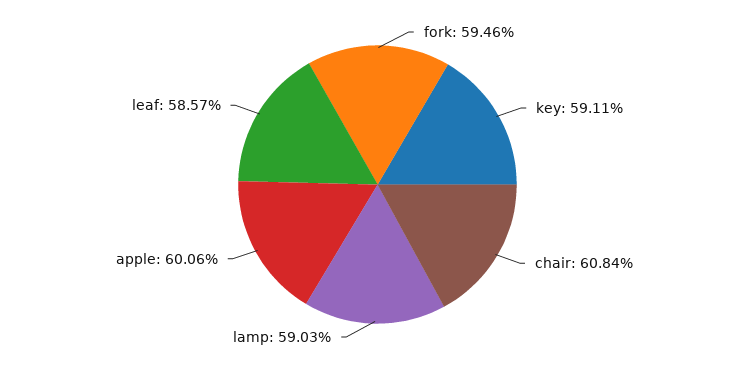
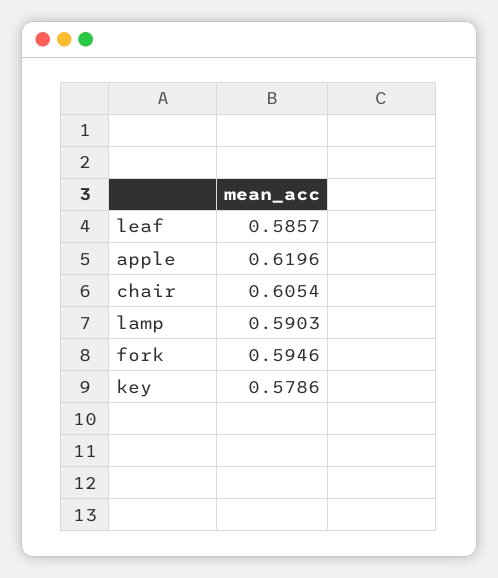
  {
    "fork": 0.5946,
-   "key": 0.5911,
+   "key": 0.5786,
-   "chair": 0.6084,
+   "chair": 0.6054,
    "lamp": 0.5903,
-   "apple": 0.6006,
+   "apple": 0.6196,
    "leaf": 0.5857
  }

